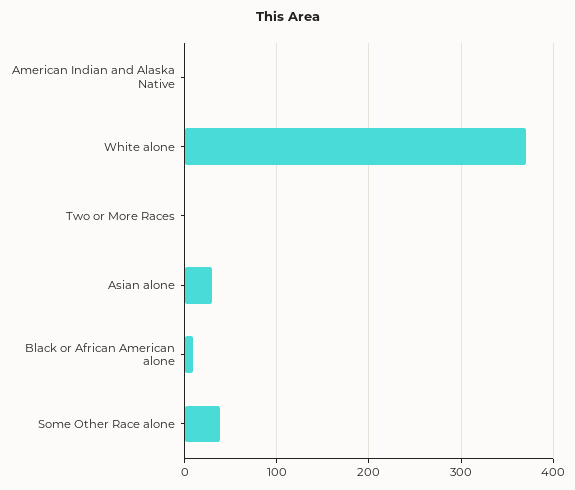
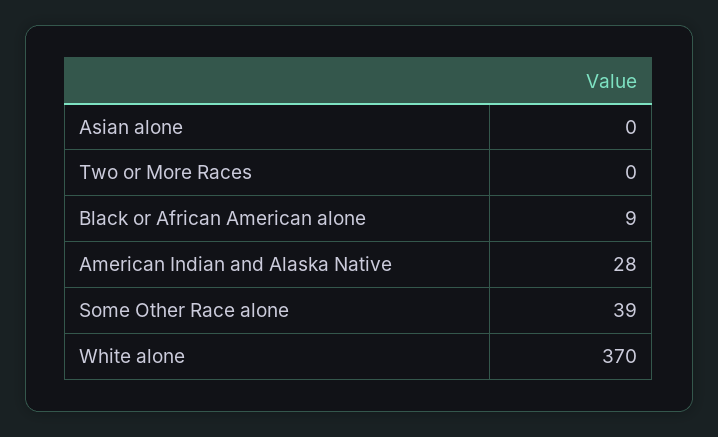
  {
-   "American Indian and Alaska Native": 0,
+   "American Indian and Alaska Native": 28,
    "White alone": 370,
    "Two or More Races": 0,
-   "Asian alone": 30,
+   "Asian alone": 0,
    "Black or African American alone": 9,
    "Some Other Race alone": 39
  }

